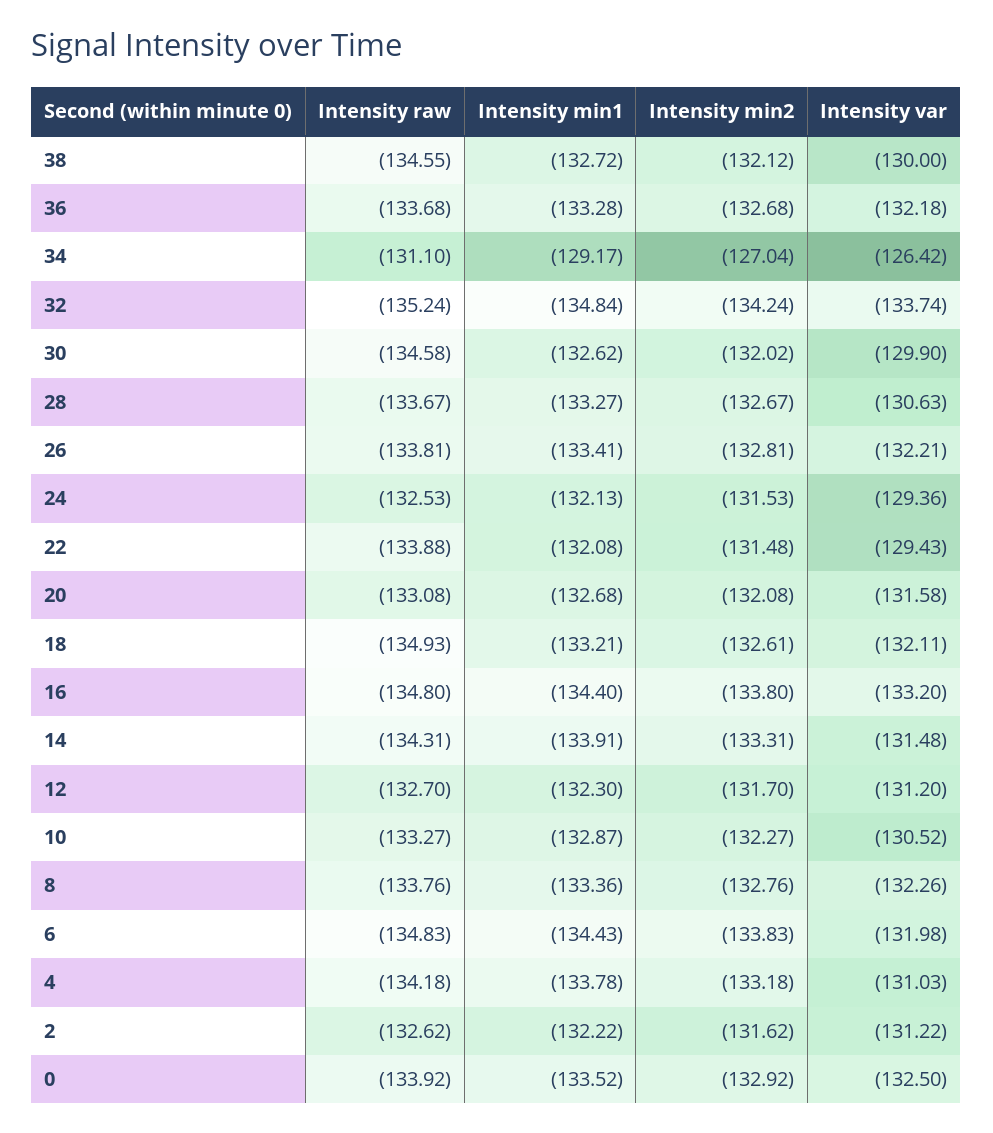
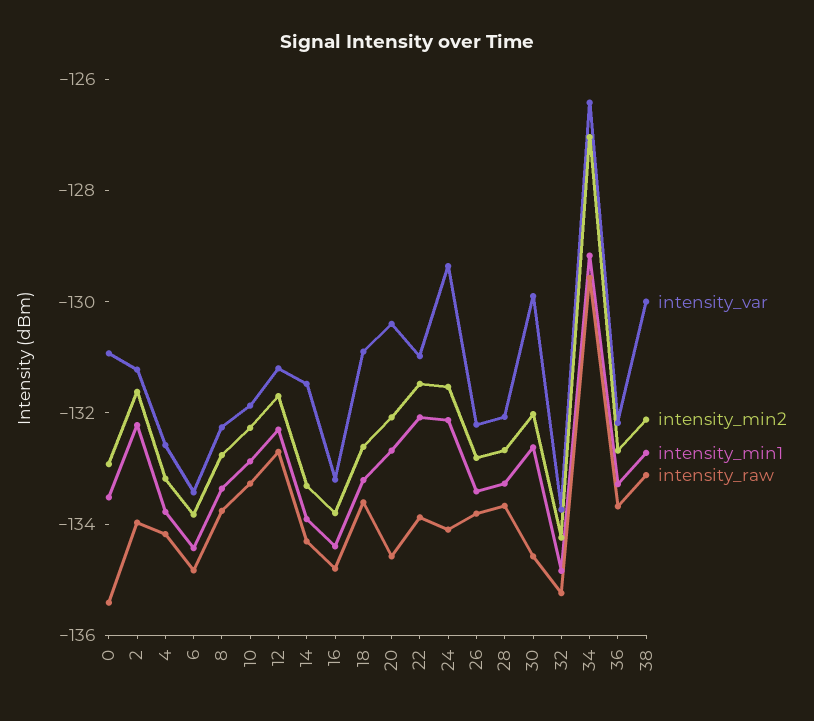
  {
    "Intensity raw": {
-     "38": -134.55,
+     "38": -133,
      "36": -133.68,
-     "34": -131.1,
+     "34": -129.5,
      "32": -135.24,
      "30": -134.58,
      "28": -133.67,
      "26": -133.81,
-     "24": -132.53,
+     "24": -134,
      "22": -133.88,
-     "20": -133.08,
+     "20": -134.5,
-     "18": -134.93,
+     "18": -133.5,
      "16": -134.8,
      "14": -134.31,
      "12": -132.7,
      "10": -133.27,
      "8": -133.76,
      "6": -134.83,
      "4": -134.18,
-     "2": -132.62,
+     "2": -134,
-     "0": -133.92
+     "0": -135.5
    },
    "Intensity min1": {
      "38": -132.72,
      "36": -133.28,
      "34": -129.17,
      "32": -134.84,
      "30": -132.62,
      "28": -133.27,
      "26": -133.41,
      "24": -132.13,
      "22": -132.08,
      "20": -132.68,
      "18": -133.21,
      "16": -134.4,
      "14": -133.91,
      "12": -132.3,
      "10": -132.87,
      "8": -133.36,
      "6": -134.43,
      "4": -133.78,
      "2": -132.22,
      "0": -133.52
    },
    "Intensity min2": {
      "38": -132.12,
      "36": -132.68,
      "34": -127.04,
      "32": -134.24,
      "30": -132.02,
      "28": -132.67,
      "26": -132.81,
      "24": -131.53,
      "22": -131.48,
      "20": -132.08,
      "18": -132.61,
      "16": -133.8,
      "14": -133.31,
      "12": -131.7,
      "10": -132.27,
      "8": -132.76,
      "6": -133.83,
      "4": -133.18,
      "2": -131.62,
      "0": -132.92
    },
    "Intensity var": {
      "38": -130,
      "36": -132.18,
      "34": -126.42,
      "32": -133.74,
      "30": -129.9,
-     "28": -130.63,
+     "28": -132,
      "26": -132.21,
      "24": -129.36,
-     "22": -129.43,
+     "22": -131,
-     "20": -131.58,
+     "20": -130.5,
-     "18": -132.11,
+     "18": -131,
      "16": -133.2,
      "14": -131.48,
      "12": -131.2,
-     "10": -130.52,
+     "10": -132,
      "8": -132.26,
-     "6": -131.98,
+     "6": -133.5,
-     "4": -131.03,
+     "4": -132.5,
      "2": -131.22,
-     "0": -132.5
+     "0": -131
    }
  }

